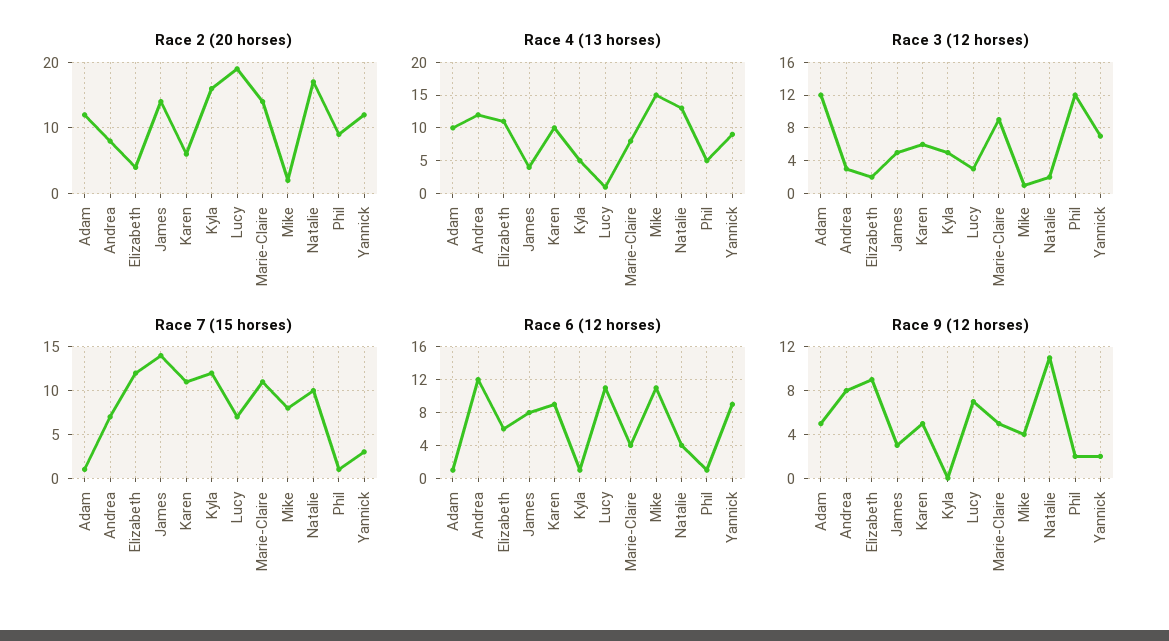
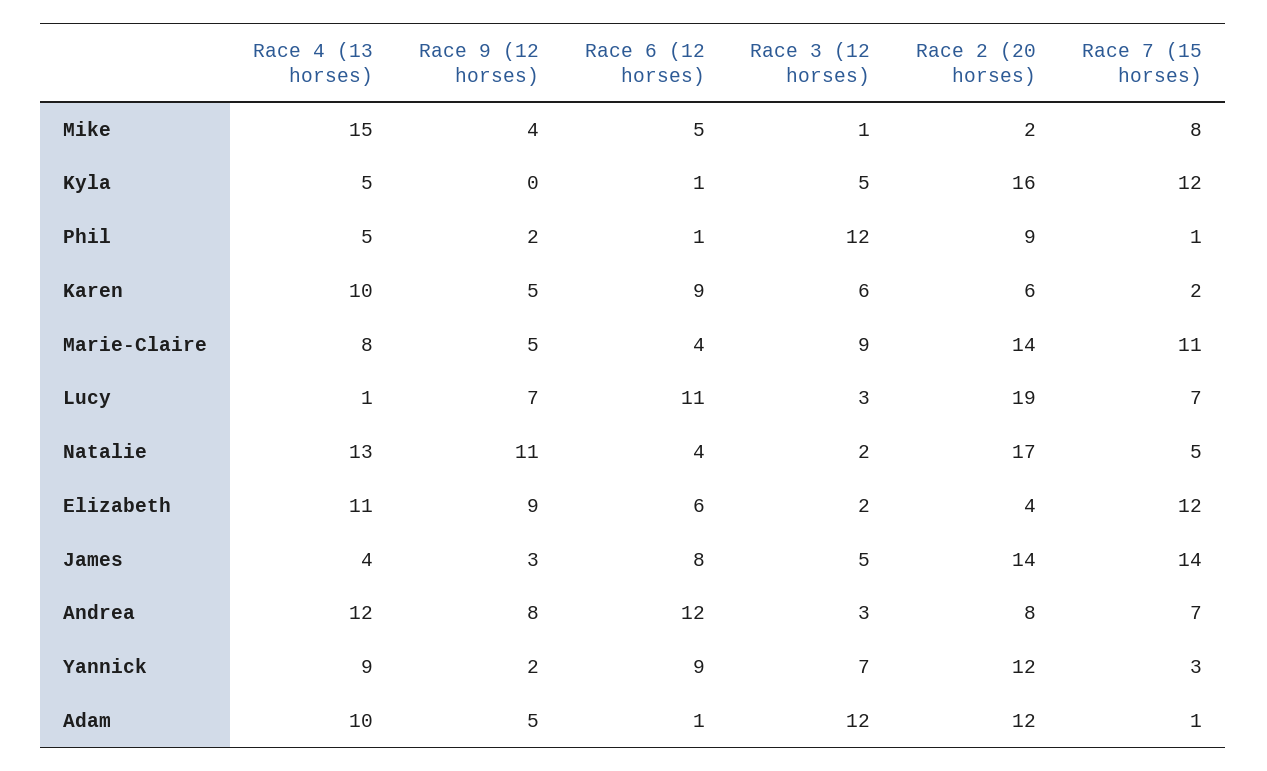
  {
    "Race 2 (20 horses)": {
      "Adam": 12,
      "Andrea": 8,
      "Elizabeth": 4,
      "James": 14,
      "Karen": 6,
      "Kyla": 16,
      "Lucy": 19,
      "Marie-Claire": 14,
      "Mike": 2,
      "Natalie": 17,
      "Phil": 9,
      "Yannick": 12
    },
    "Race 4 (13 horses)": {
      "Adam": 10,
      "Andrea": 12,
      "Elizabeth": 11,
      "James": 4,
      "Karen": 10,
      "Kyla": 5,
      "Lucy": 1,
      "Marie-Claire": 8,
      "Mike": 15,
      "Natalie": 13,
      "Phil": 5,
      "Yannick": 9
    },
    "Race 3 (12 horses)": {
      "Adam": 12,
      "Andrea": 3,
      "Elizabeth": 2,
      "James": 5,
      "Karen": 6,
      "Kyla": 5,
      "Lucy": 3,
      "Marie-Claire": 9,
      "Mike": 1,
      "Natalie": 2,
      "Phil": 12,
      "Yannick": 7
    },
    "Race 7 (15 horses)": {
      "Adam": 1,
      "Andrea": 7,
      "Elizabeth": 12,
      "James": 14,
-     "Karen": 11,
+     "Karen": 2,
      "Kyla": 12,
      "Lucy": 7,
      "Marie-Claire": 11,
      "Mike": 8,
-     "Natalie": 10,
+     "Natalie": 5,
      "Phil": 1,
      "Yannick": 3
    },
    "Race 6 (12 horses)": {
      "Adam": 1,
      "Andrea": 12,
      "Elizabeth": 6,
      "James": 8,
      "Karen": 9,
      "Kyla": 1,
      "Lucy": 11,
      "Marie-Claire": 4,
-     "Mike": 11,
+     "Mike": 5,
      "Natalie": 4,
      "Phil": 1,
      "Yannick": 9
    },
    "Race 9 (12 horses)": {
      "Adam": 5,
      "Andrea": 8,
      "Elizabeth": 9,
      "James": 3,
      "Karen": 5,
      "Kyla": 0,
      "Lucy": 7,
      "Marie-Claire": 5,
      "Mike": 4,
      "Natalie": 11,
      "Phil": 2,
      "Yannick": 2
    }
  }

